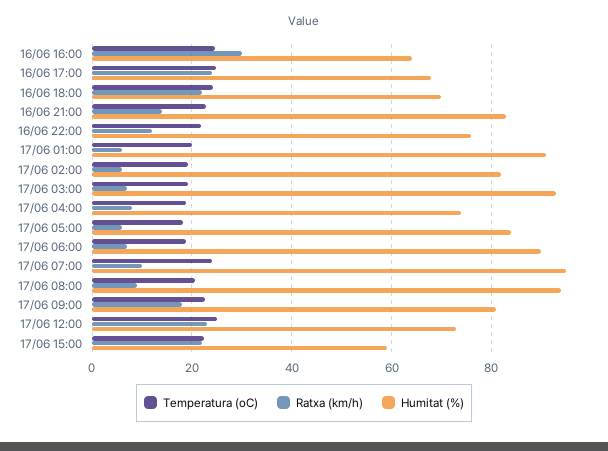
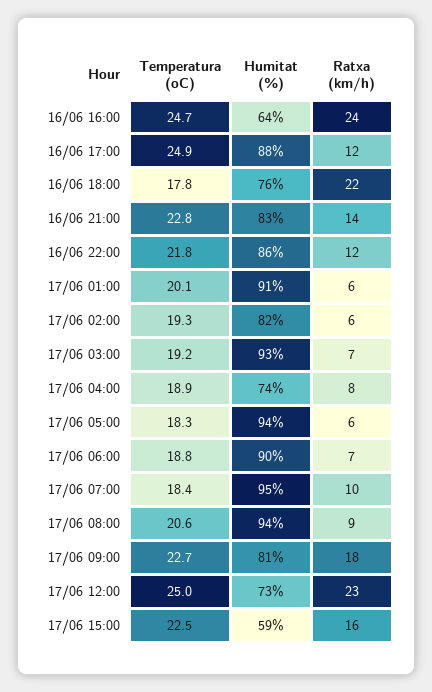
  {
    "Temperatura (oC)": {
      "16/06 16:00": 24.7,
      "16/06 17:00": 24.9,
-     "16/06 18:00": 24,
+     "16/06 18:00": 17.8,
      "16/06 21:00": 22.8,
      "16/06 22:00": 21.8,
      "17/06 01:00": 20.1,
      "17/06 02:00": 19.3,
      "17/06 03:00": 19.2,
      "17/06 04:00": 18.9,
      "17/06 05:00": 18.3,
      "17/06 06:00": 18.8,
-     "17/06 07:00": 24,
+     "17/06 07:00": 18.4,
      "17/06 08:00": 20.6,
      "17/06 09:00": 22.7,
      "17/06 12:00": 25,
      "17/06 15:00": 22.5
    },
    "Ratxa (km/h)": {
-     "16/06 16:00": 30,
+     "16/06 16:00": 24,
-     "16/06 17:00": 24,
+     "16/06 17:00": 12,
      "16/06 18:00": 22,
      "16/06 21:00": 14,
      "16/06 22:00": 12,
      "17/06 01:00": 6,
      "17/06 02:00": 6,
      "17/06 03:00": 7,
      "17/06 04:00": 8,
      "17/06 05:00": 6,
      "17/06 06:00": 7,
      "17/06 07:00": 10,
      "17/06 08:00": 9,
      "17/06 09:00": 18,
      "17/06 12:00": 23,
-     "17/06 15:00": 22
+     "17/06 15:00": 16
    },
    "Humitat (%)": {
      "16/06 16:00": 64,
-     "16/06 17:00": 68,
+     "16/06 17:00": 88,
-     "16/06 18:00": 70,
+     "16/06 18:00": 76,
      "16/06 21:00": 83,
-     "16/06 22:00": 76,
+     "16/06 22:00": 86,
      "17/06 01:00": 91,
      "17/06 02:00": 82,
      "17/06 03:00": 93,
      "17/06 04:00": 74,
-     "17/06 05:00": 84,
+     "17/06 05:00": 94,
      "17/06 06:00": 90,
      "17/06 07:00": 95,
      "17/06 08:00": 94,
      "17/06 09:00": 81,
      "17/06 12:00": 73,
      "17/06 15:00": 59
    }
  }

